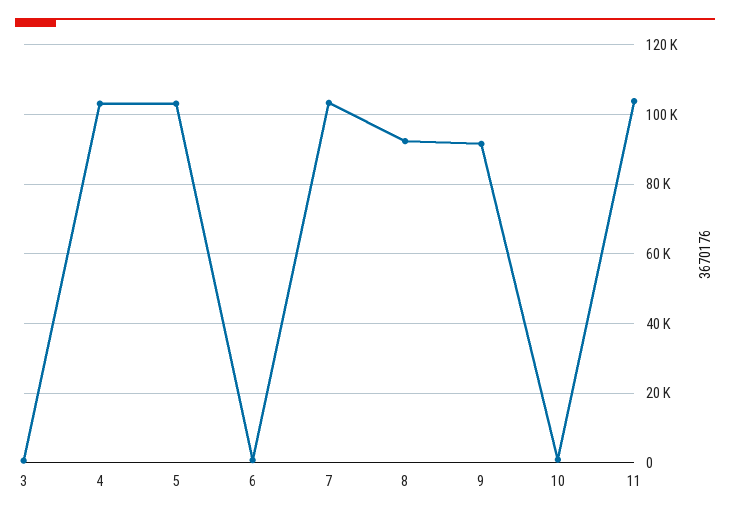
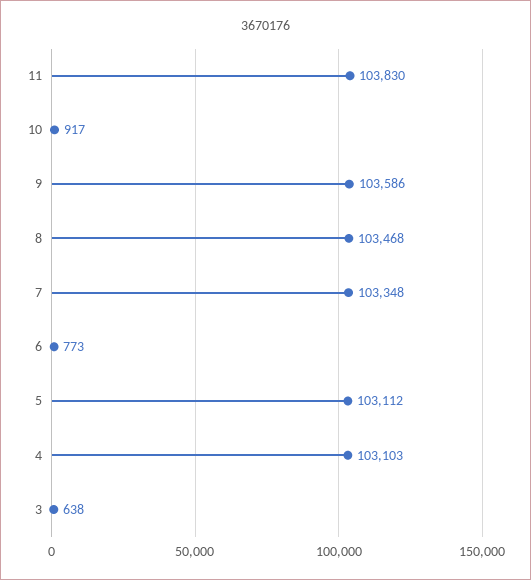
  {
    "3": 638,
    "4": 103103,
    "5": 103112,
    "6": 773,
    "7": 103348,
-   "8": 92000,
+   "8": 103468,
-   "9": 92000,
+   "9": 103586,
    "10": 917,
    "11": 103830
  }

